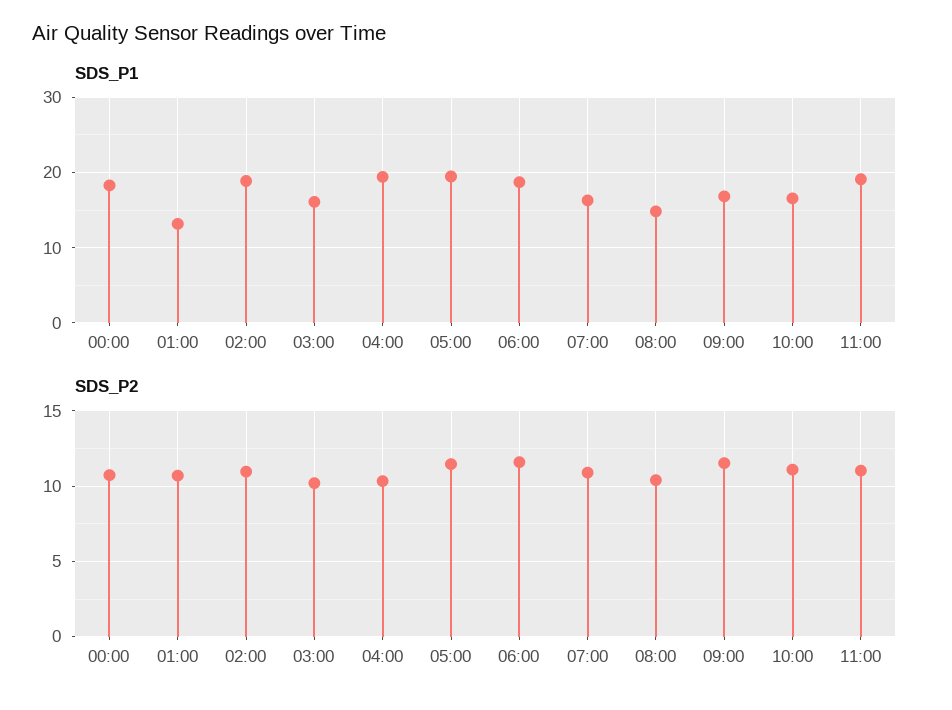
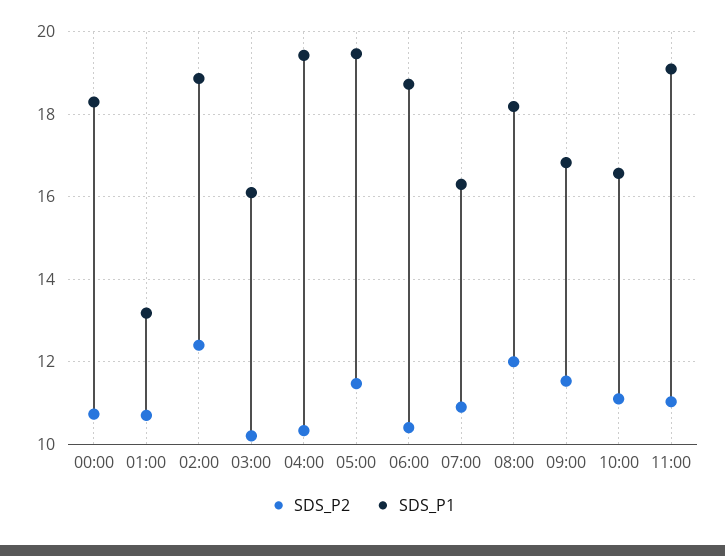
  {
    "SDS_P1": {
      "00:00": 18.4,
      "01:00": 13.2,
      "02:00": 18.8,
      "03:00": 16.2,
      "04:00": 19.4,
      "05:00": 19.4,
      "06:00": 18.8,
      "07:00": 16.4,
-     "08:00": 15,
+     "08:00": 18.2,
      "09:00": 16.8,
      "10:00": 16.6,
      "11:00": 19.2
    },
    "SDS_P2": {
      "00:00": 10.8,
      "01:00": 10.8,
-     "02:00": 11,
+     "02:00": 12.4,
      "03:00": 10.2,
      "04:00": 10.4,
      "05:00": 11.4,
-     "06:00": 11.5,
+     "06:00": 10.4,
      "07:00": 11,
-     "08:00": 10.5,
+     "08:00": 12,
      "09:00": 11.6,
      "10:00": 11.2,
      "11:00": 11
    }
  }

